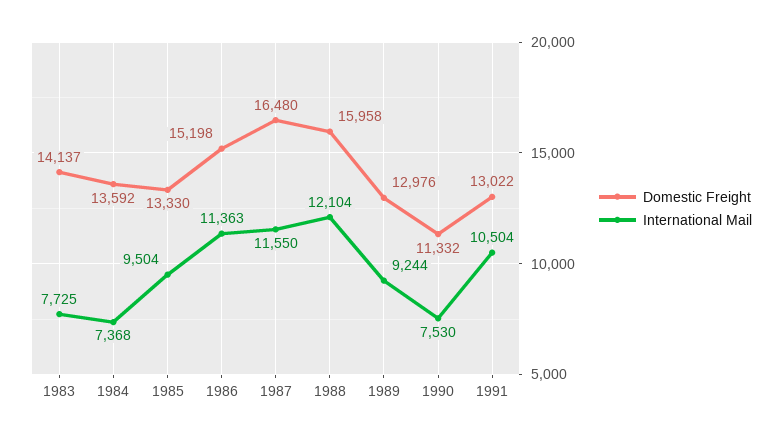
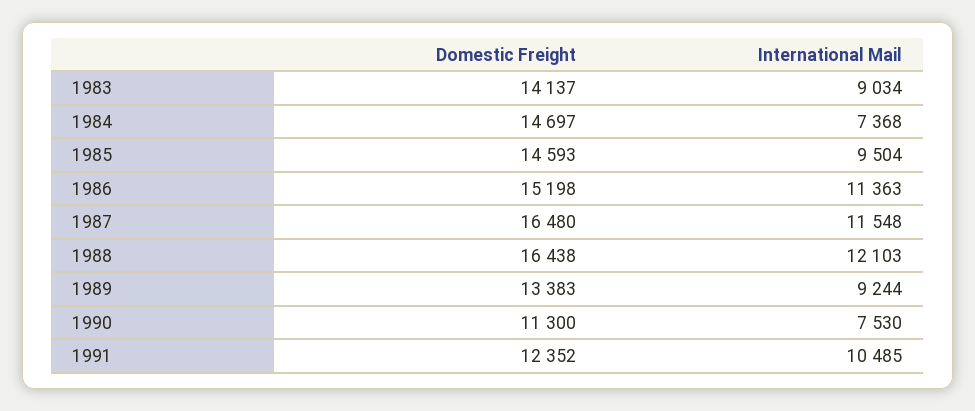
  {
    "Domestic Freight": {
      "1983": 14137,
-     "1984": 13592,
+     "1984": 14697,
-     "1985": 13330,
+     "1985": 14593,
      "1986": 15198,
      "1987": 16480,
-     "1988": 15958,
+     "1988": 16438,
-     "1989": 12976,
+     "1989": 13383,
-     "1990": 11332,
+     "1990": 11300,
-     "1991": 13022
+     "1991": 12352
    },
    "International Mail": {
-     "1983": 7725,
+     "1983": 9034,
      "1984": 7368,
      "1985": 9504,
      "1986": 11363,
-     "1987": 11550,
+     "1987": 11548,
-     "1988": 12104,
+     "1988": 12103,
      "1989": 9244,
      "1990": 7530,
-     "1991": 10504
+     "1991": 10485
    }
  }

